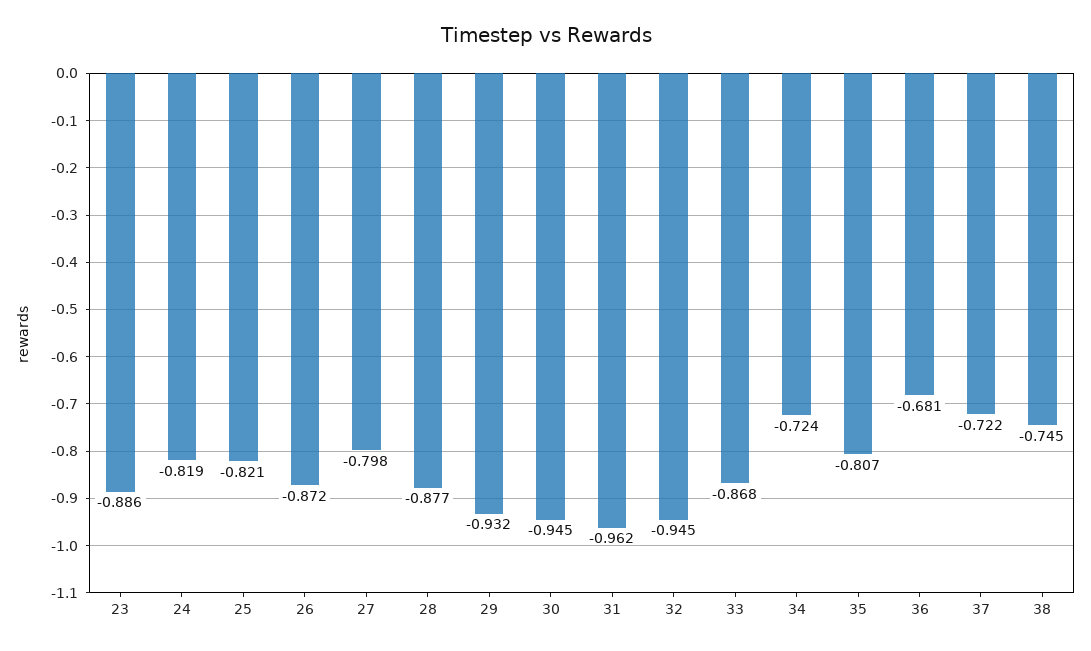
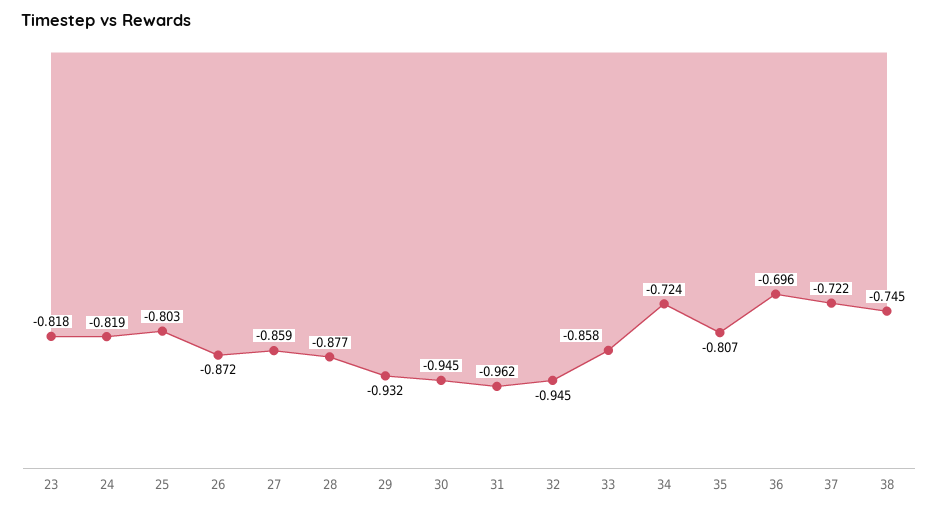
  {
-   "23": -0.886,
+   "23": -0.818,
    "24": -0.819,
-   "25": -0.821,
+   "25": -0.803,
    "26": -0.872,
-   "27": -0.798,
+   "27": -0.859,
    "28": -0.877,
    "29": -0.932,
    "30": -0.945,
    "31": -0.962,
    "32": -0.945,
-   "33": -0.868,
+   "33": -0.858,
    "34": -0.724,
    "35": -0.807,
-   "36": -0.681,
+   "36": -0.696,
    "37": -0.722,
    "38": -0.745
  }

